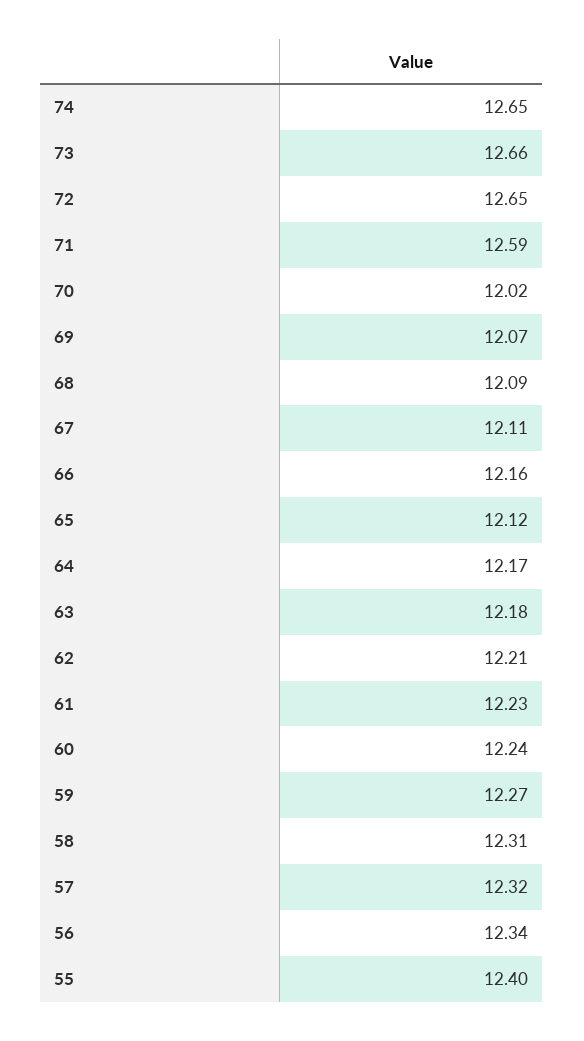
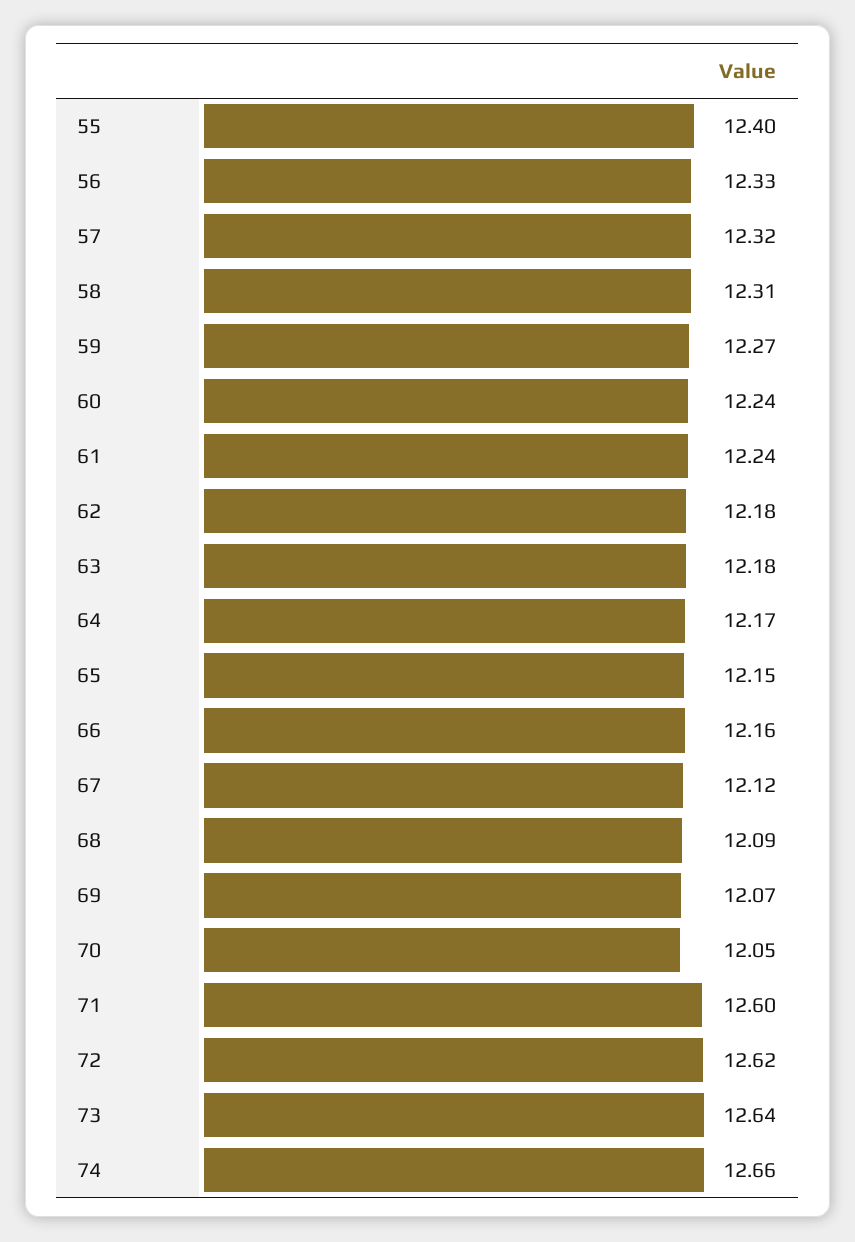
  {
-   "74": 12.65,
+   "74": 12.66,
-   "73": 12.66,
+   "73": 12.64,
-   "72": 12.65,
+   "72": 12.62,
-   "71": 12.59,
+   "71": 12.6,
-   "70": 12.02,
+   "70": 12.05,
    "69": 12.07,
    "68": 12.09,
-   "67": 12.11,
+   "67": 12.12,
    "66": 12.16,
-   "65": 12.12,
+   "65": 12.15,
    "64": 12.17,
    "63": 12.18,
-   "62": 12.21,
+   "62": 12.18,
-   "61": 12.23,
+   "61": 12.24,
    "60": 12.24,
    "59": 12.27,
    "58": 12.31,
    "57": 12.32,
-   "56": 12.34,
+   "56": 12.33,
    "55": 12.4
  }

